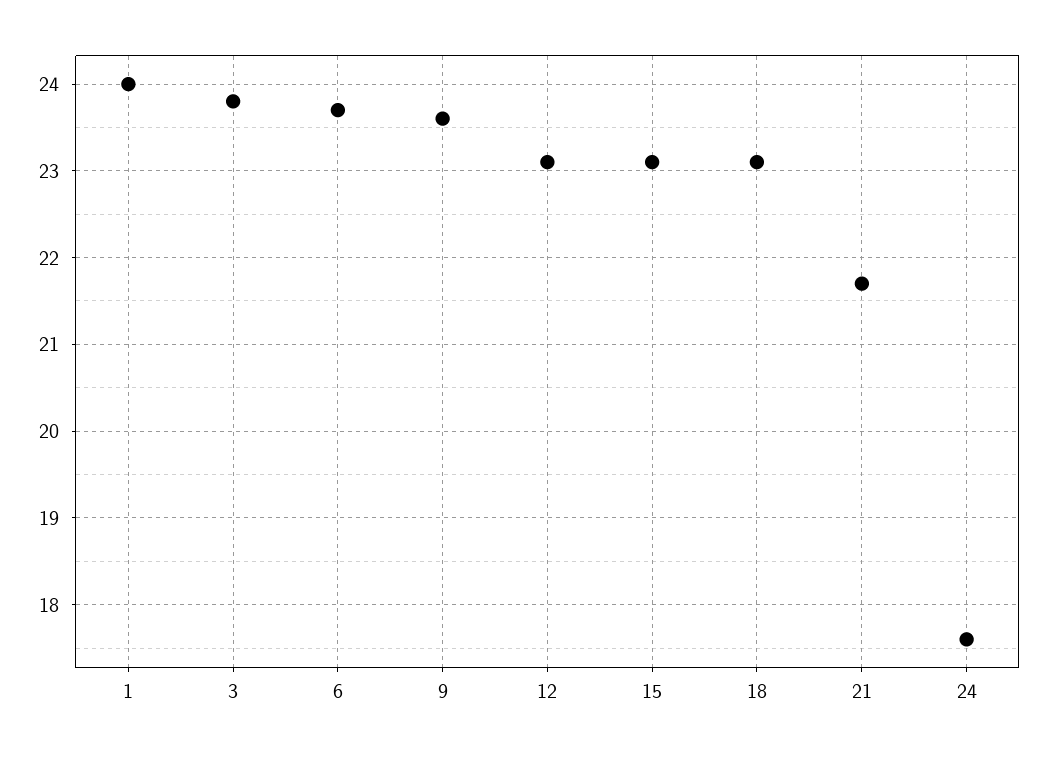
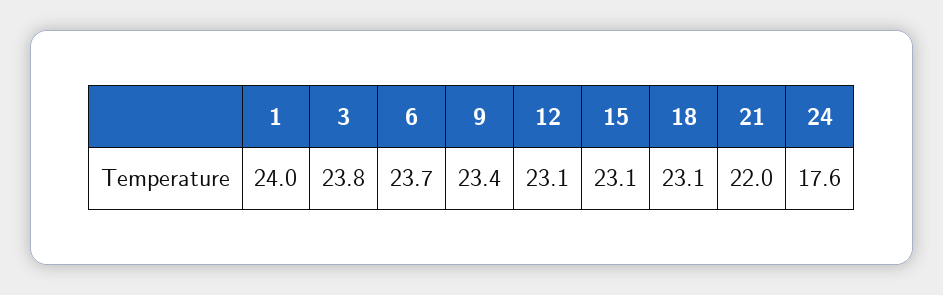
  {
    "1": 24,
    "3": 23.8,
    "6": 23.7,
-   "9": 23.6,
+   "9": 23.4,
    "12": 23.1,
    "15": 23.1,
    "18": 23.1,
-   "21": 21.7,
+   "21": 22,
    "24": 17.6
  }

